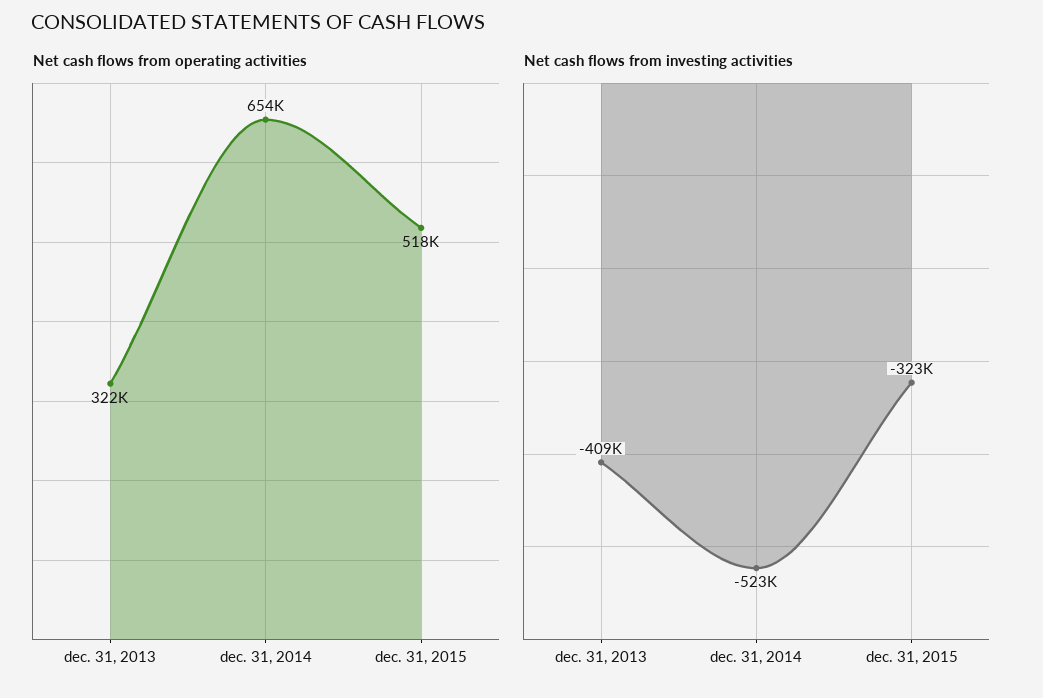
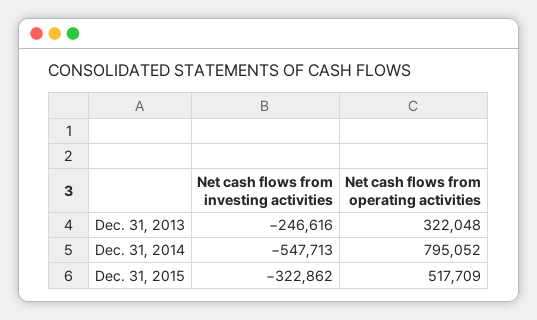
  {
    "Net cash flows from operating activities": {
      "dec. 31, 2013": 322048,
-     "dec. 31, 2014": 654000,
+     "dec. 31, 2014": 795052,
      "dec. 31, 2015": 517709
    },
    "Net cash flows from investing activities": {
-     "dec. 31, 2013": -409000,
+     "dec. 31, 2013": -246616,
-     "dec. 31, 2014": -523000,
+     "dec. 31, 2014": -547713,
      "dec. 31, 2015": -322862
    }
  }

